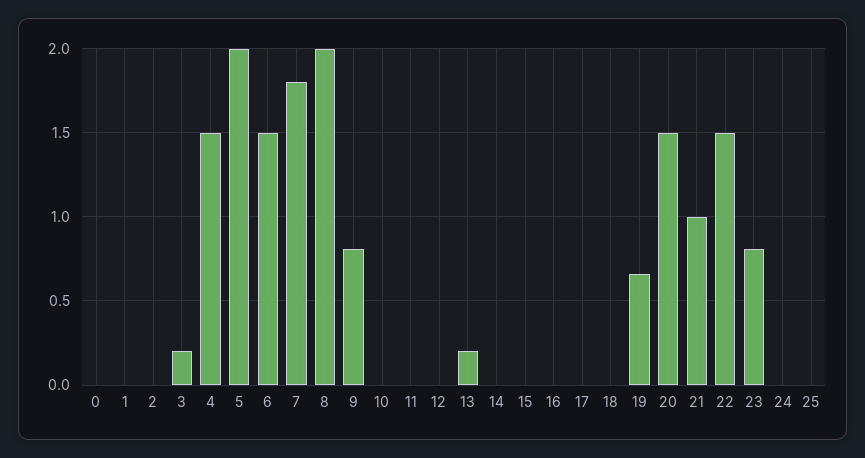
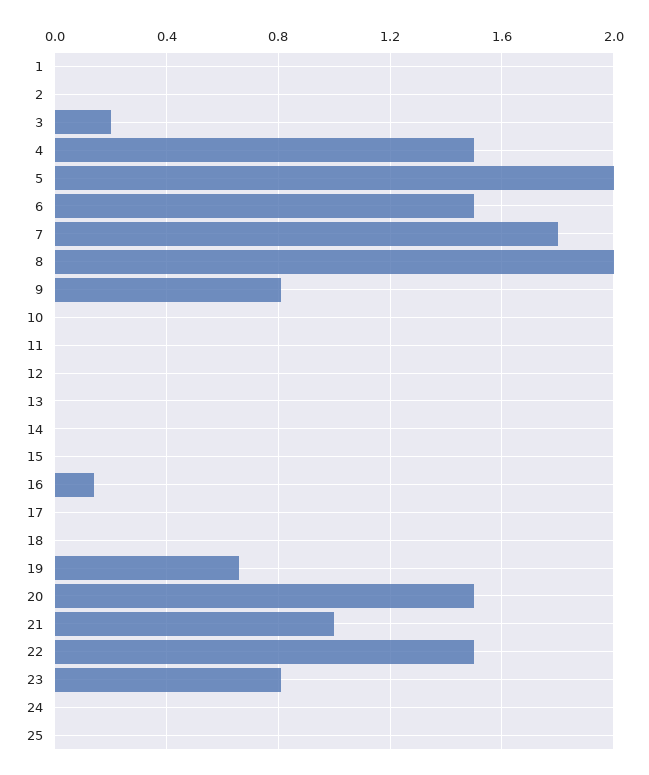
  {
-   "0": 0,
    "1": 0,
    "2": 0,
    "3": 0.2,
    "4": 1.5,
    "5": 2,
    "6": 1.5,
    "7": 1.8,
    "8": 2,
    "9": 0.8,
    "10": 0,
    "11": 0,
    "12": 0,
-   "13": 0.2,
+   "13": 0,
    "14": 0,
    "15": 0,
-   "16": 0,
+   "16": 0.15,
    "17": 0,
    "18": 0,
    "19": 0.65,
    "20": 1.5,
    "21": 1,
    "22": 1.5,
    "23": 0.8,
    "24": 0,
    "25": 0
  }

